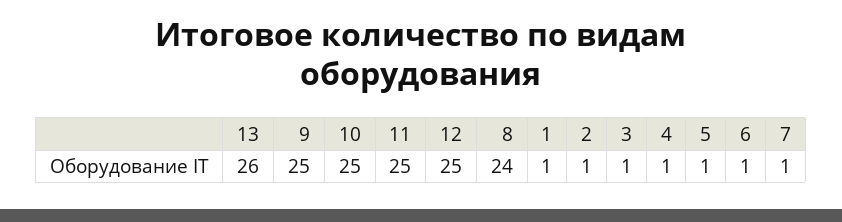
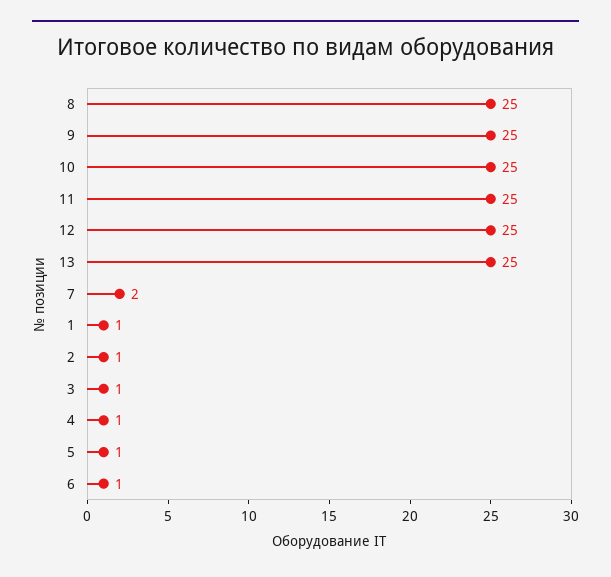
  {
-   "13": 26,
+   "13": 25,
    "9": 25,
    "10": 25,
    "11": 25,
    "12": 25,
-   "8": 24,
+   "8": 25,
    "1": 1,
    "2": 1,
    "3": 1,
    "4": 1,
    "5": 1,
    "6": 1,
-   "7": 1
+   "7": 2
  }

